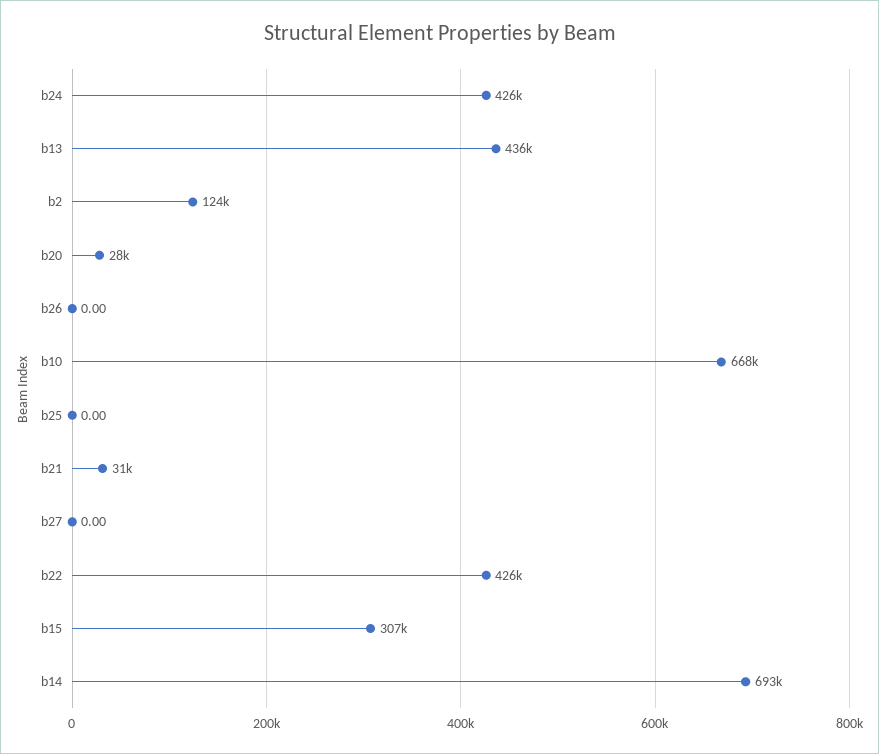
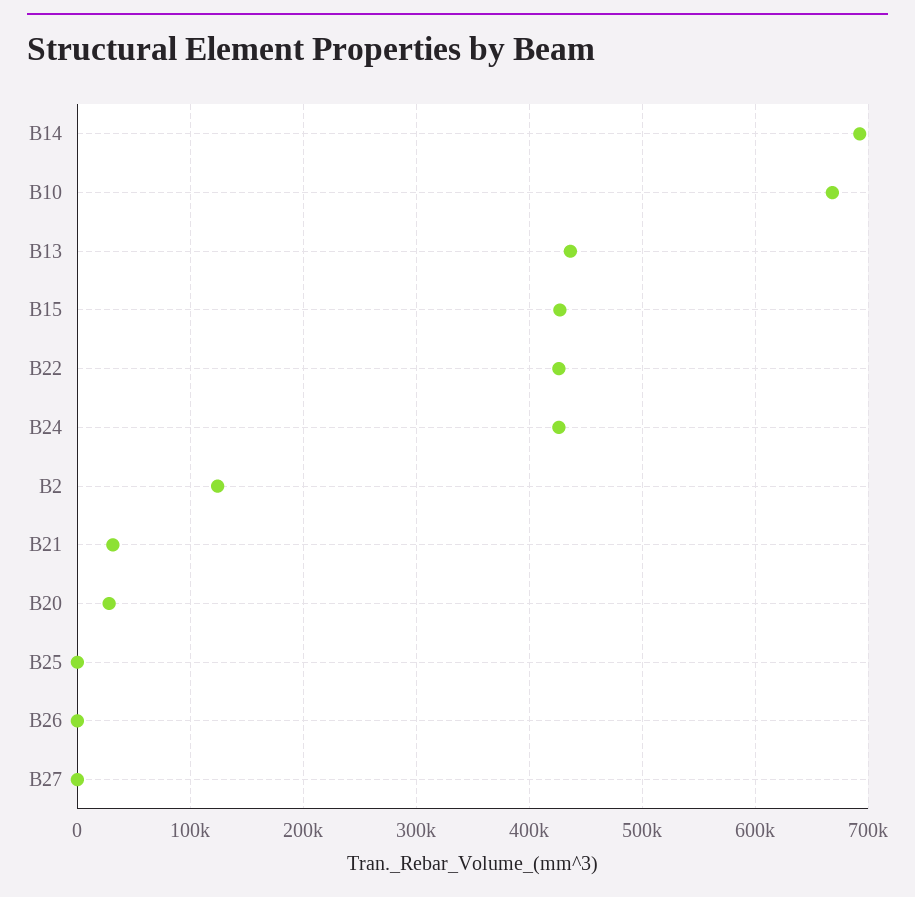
  {
    "b24": 426000,
    "b13": 436000,
    "b2": 124000,
    "b20": 28000,
    "b26": 0,
    "b10": 668000,
    "b25": 0,
    "b21": 31000,
    "b27": 0,
    "b22": 426000,
-   "b15": 307000,
+   "b15": 430000,
    "b14": 693000
  }

